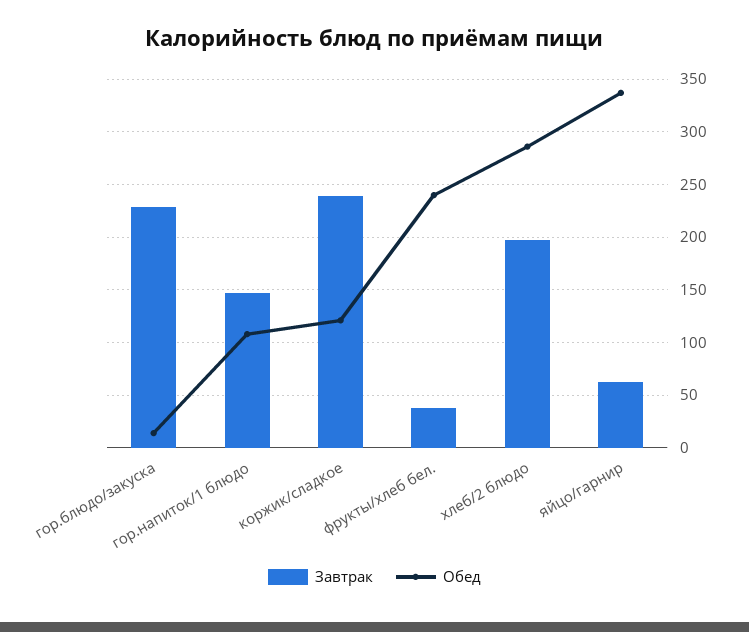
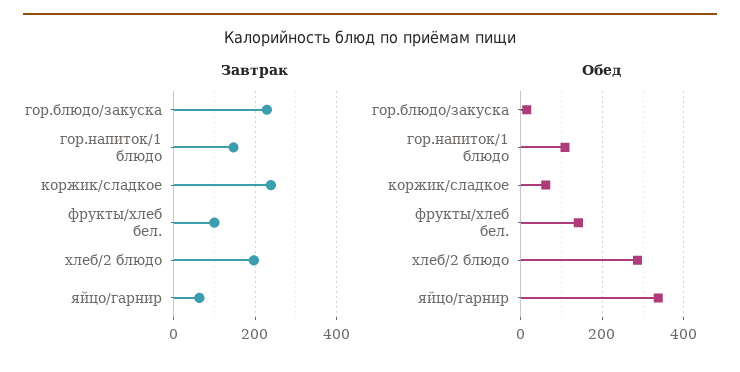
  {
    "Завтрак": {
      "гор.блюдо/закуска": 230,
      "гор.напиток/1 блюдо": 150,
      "коржик/сладкое": 240,
-     "фрукты/хлеб бел.": 40,
+     "фрукты/хлеб бел.": 100,
      "хлеб/2 блюдо": 200,
      "яйцо/гарнир": 60
    },
    "Обед": {
      "гор.блюдо/закуска": 10,
      "гор.напиток/1 блюдо": 110,
-     "коржик/сладкое": 120,
+     "коржик/сладкое": 60,
-     "фрукты/хлеб бел.": 240,
+     "фрукты/хлеб бел.": 140,
      "хлеб/2 блюдо": 290,
      "яйцо/гарнир": 340
    }
  }

